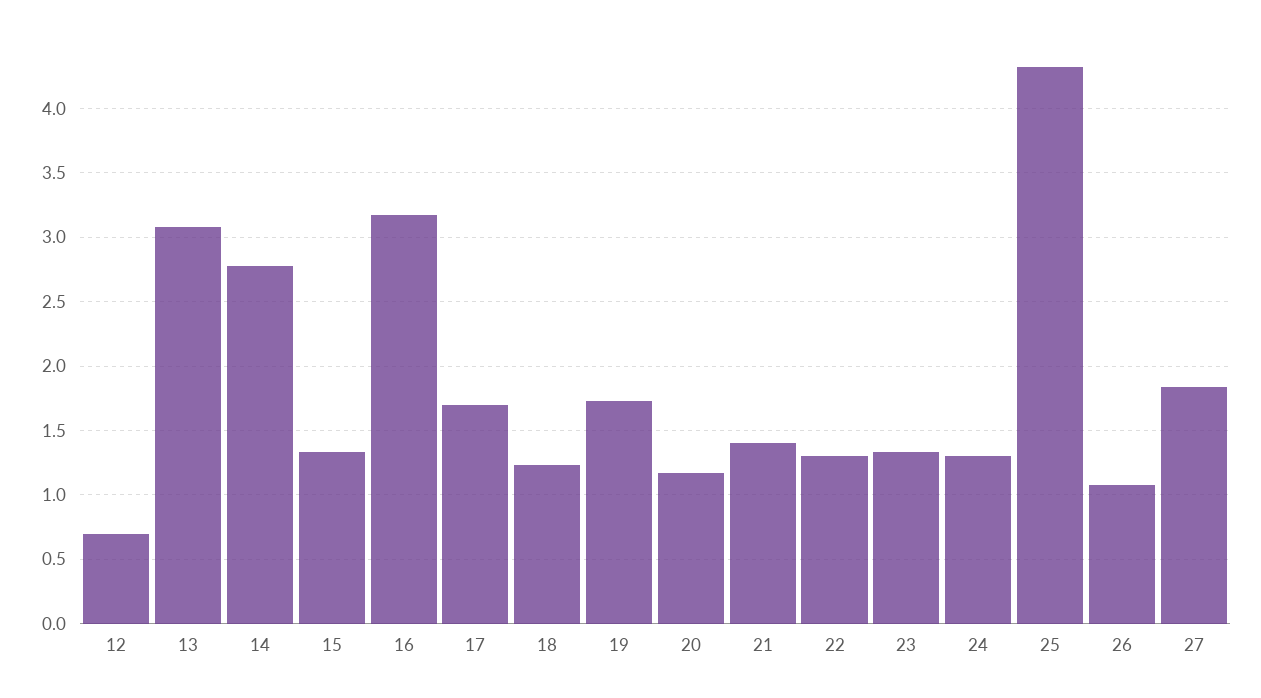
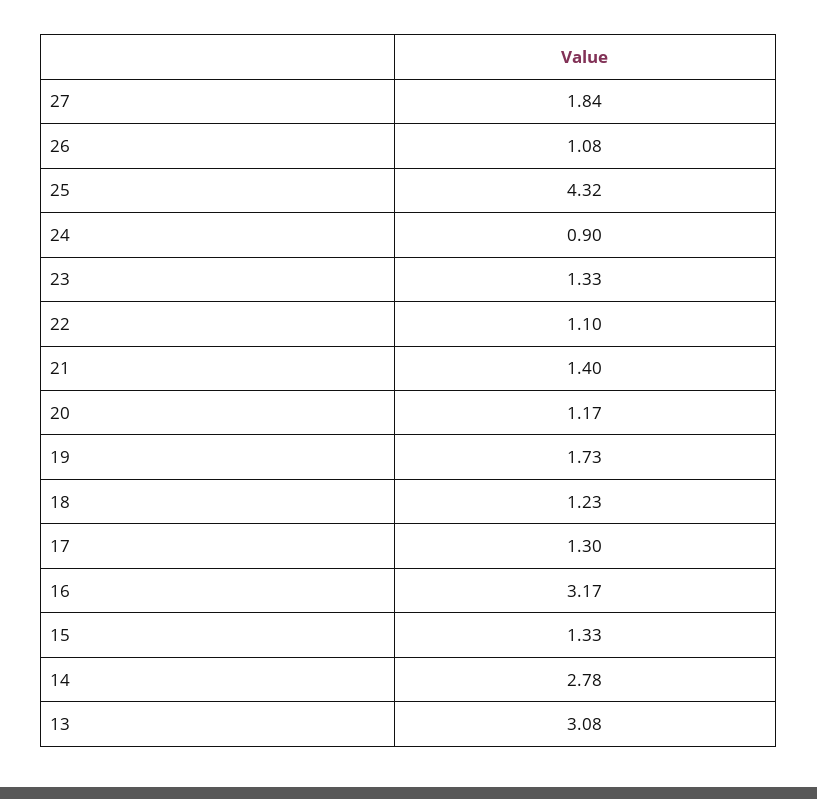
  {
-   "12": 0.7,
    "13": 3.08,
    "14": 2.78,
    "15": 1.33,
    "16": 3.17,
-   "17": 1.7,
+   "17": 1.3,
    "18": 1.23,
    "19": 1.73,
    "20": 1.17,
    "21": 1.4,
-   "22": 1.3,
+   "22": 1.1,
    "23": 1.33,
-   "24": 1.3,
+   "24": 0.9,
    "25": 4.32,
    "26": 1.08,
    "27": 1.84
  }

